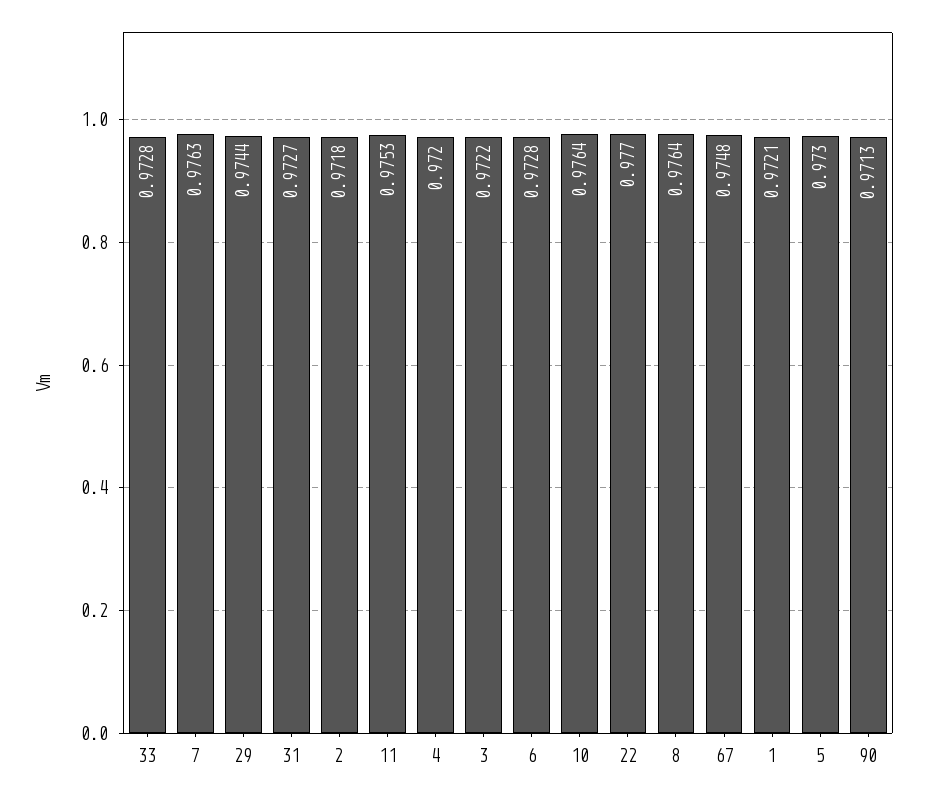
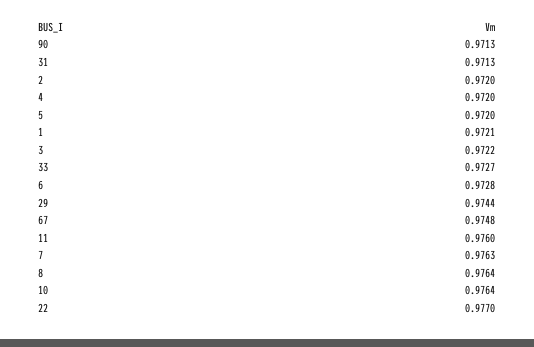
  {
-   "33": 0.9728,
+   "33": 0.9727,
    "7": 0.9763,
    "29": 0.9744,
-   "31": 0.9727,
+   "31": 0.9713,
-   "2": 0.9718,
+   "2": 0.972,
-   "11": 0.9753,
+   "11": 0.976,
    "4": 0.972,
    "3": 0.9722,
    "6": 0.9728,
    "10": 0.9764,
    "22": 0.977,
    "8": 0.9764,
    "67": 0.9748,
    "1": 0.9721,
-   "5": 0.973,
+   "5": 0.972,
    "90": 0.9713
  }

